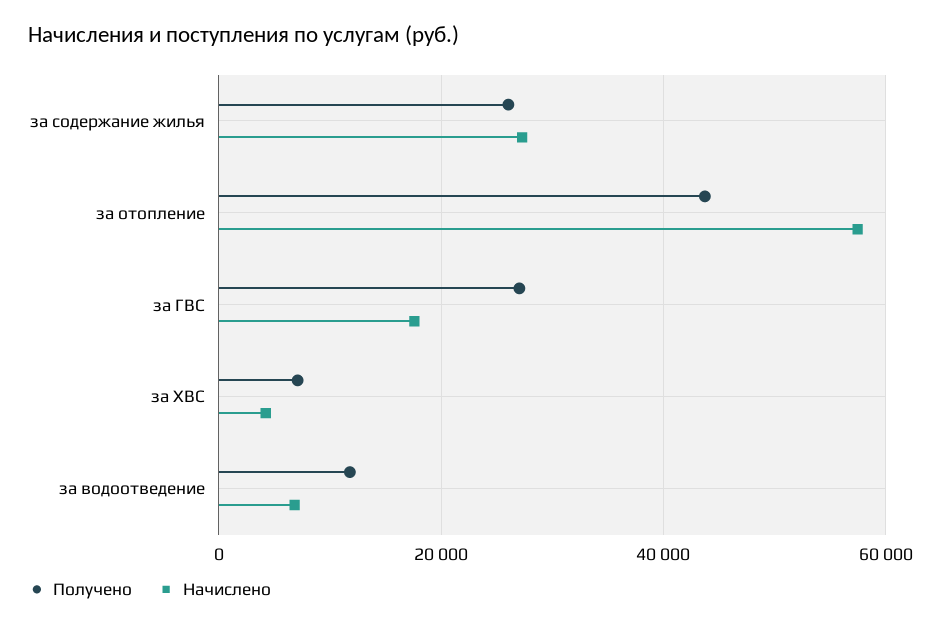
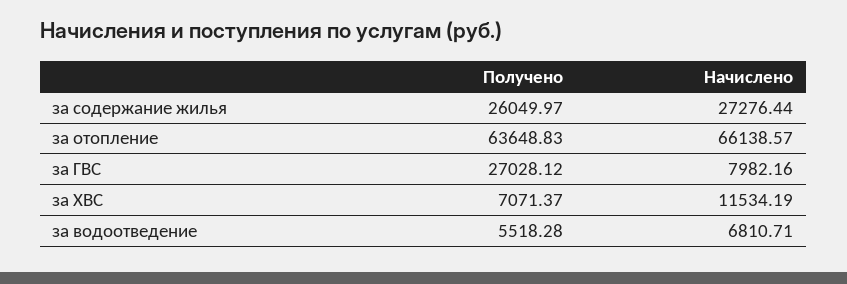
  {
    "Получено": {
      "за содержание жилья": 26049.97,
-     "за отопление": 44000,
+     "за отопление": 63648.83,
      "за ГВС": 27028.12,
      "за ХВС": 7071.37,
-     "за водоотведение": 12000
+     "за водоотведение": 5518.28
    },
    "Начислено": {
      "за содержание жилья": 27276.44,
-     "за отопление": 58000,
+     "за отопление": 66138.57,
-     "за ГВС": 18000,
+     "за ГВС": 7982.16,
-     "за ХВС": 4000,
+     "за ХВС": 11534.19,
      "за водоотведение": 6810.71
    }
  }

